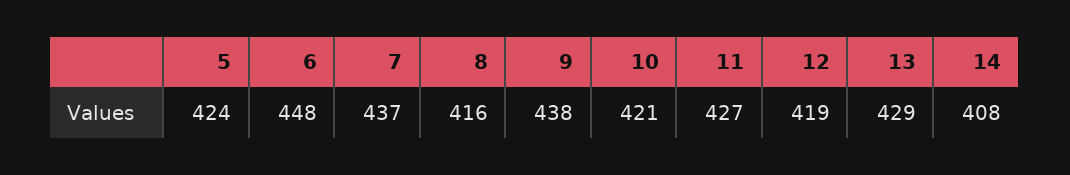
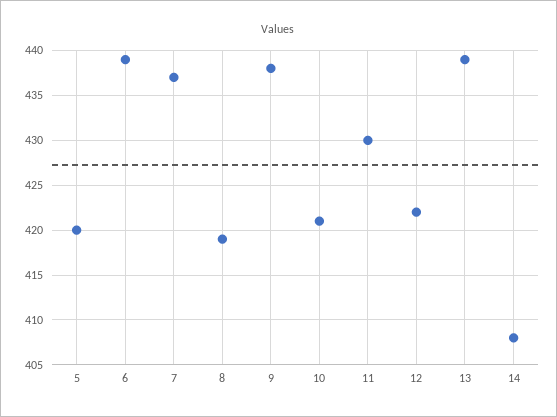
  {
-   "5": 424,
+   "5": 420,
-   "6": 448,
+   "6": 439,
    "7": 437,
-   "8": 416,
+   "8": 419,
    "9": 438,
    "10": 421,
-   "11": 427,
+   "11": 430,
-   "12": 419,
+   "12": 422,
-   "13": 429,
+   "13": 439,
    "14": 408
  }

